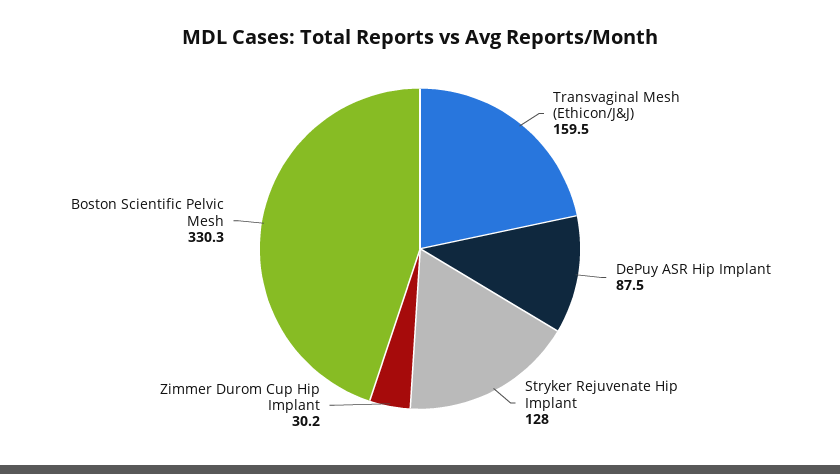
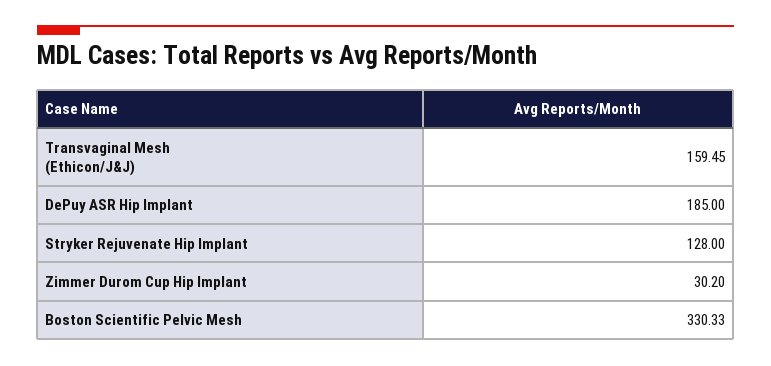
  {
    "Transvaginal Mesh (Ethicon/J&J)": 159.45,
-   "DePuy ASR Hip Implant": 87.5,
+   "DePuy ASR Hip Implant": 185,
    "Stryker Rejuvenate Hip Implant": 128,
    "Zimmer Durom Cup Hip Implant": 30.2,
    "Boston Scientific Pelvic Mesh": 330.33
  }

